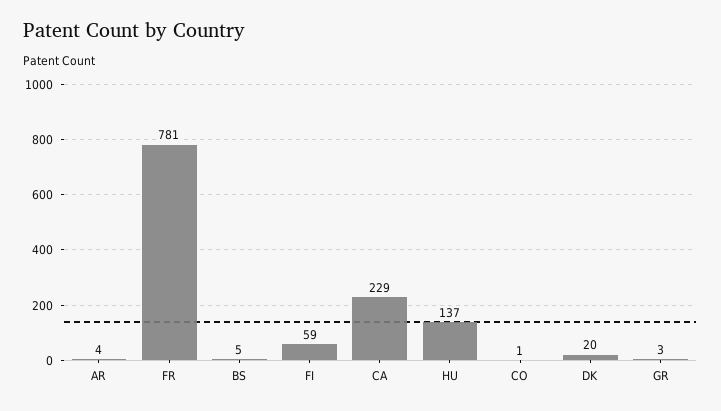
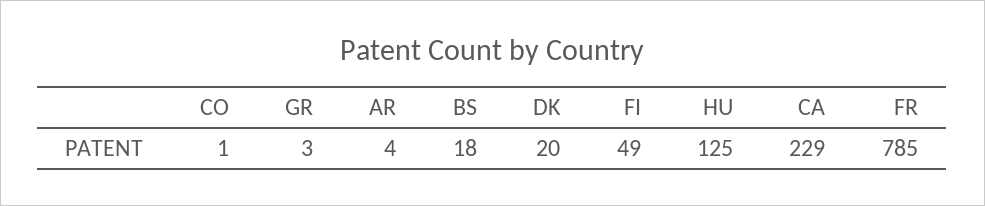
  {
    "AR": 4,
-   "FR": 781,
+   "FR": 785,
-   "BS": 5,
+   "BS": 18,
-   "FI": 59,
+   "FI": 49,
    "CA": 229,
-   "HU": 137,
+   "HU": 125,
    "CO": 1,
    "DK": 20,
    "GR": 3
  }

